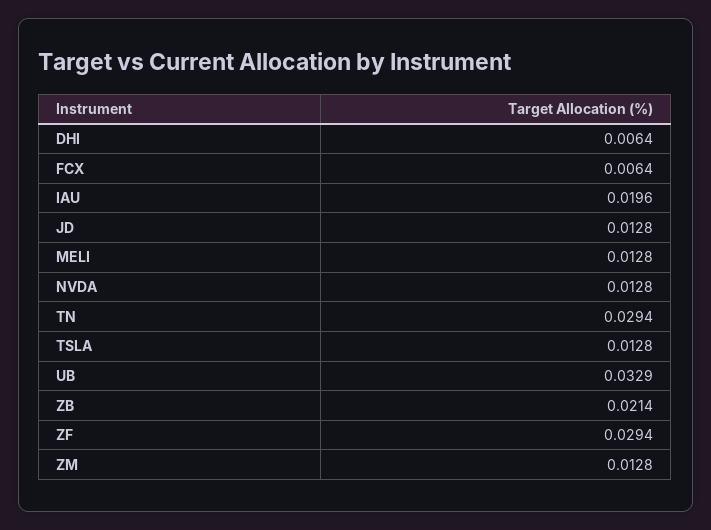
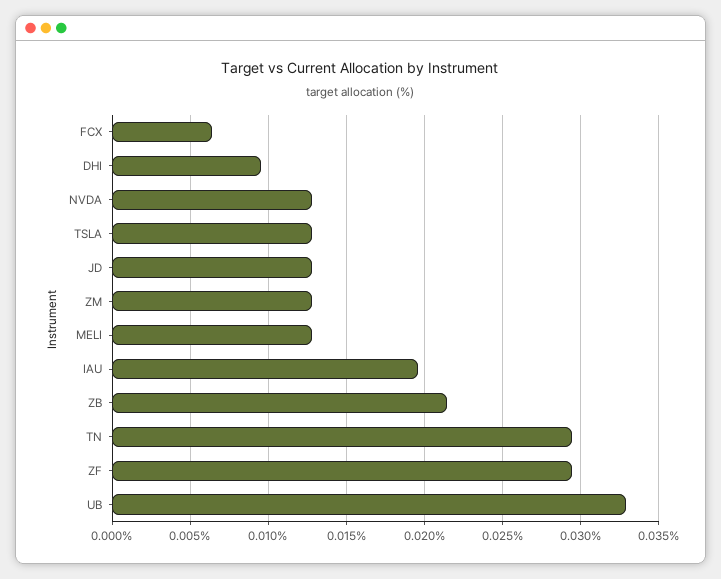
  {
-   "DHI": 0.0064,
+   "DHI": 0.0095,
    "FCX": 0.0064,
    "IAU": 0.0196,
    "JD": 0.0128,
    "MELI": 0.0128,
    "NVDA": 0.0128,
    "TN": 0.0294,
    "TSLA": 0.0128,
    "UB": 0.0329,
    "ZB": 0.0214,
    "ZF": 0.0294,
    "ZM": 0.0128
  }

